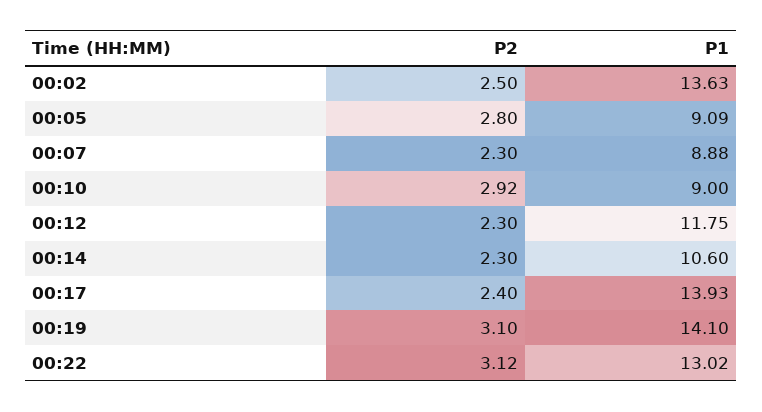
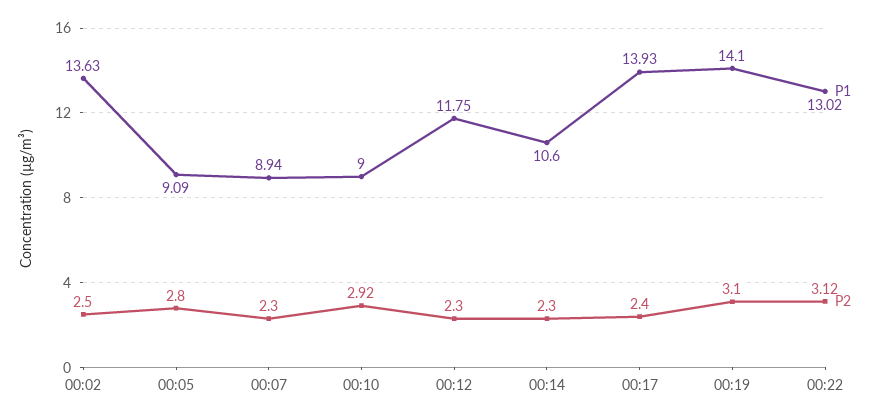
  {
    "P2": {
      "00:02": 2.5,
      "00:05": 2.8,
      "00:07": 2.3,
      "00:10": 2.92,
      "00:12": 2.3,
      "00:14": 2.3,
      "00:17": 2.4,
      "00:19": 3.1,
      "00:22": 3.12
    },
    "P1": {
      "00:02": 13.63,
      "00:05": 9.09,
-     "00:07": 8.88,
+     "00:07": 8.94,
      "00:10": 9,
      "00:12": 11.75,
      "00:14": 10.6,
      "00:17": 13.93,
      "00:19": 14.1,
      "00:22": 13.02
    }
  }

